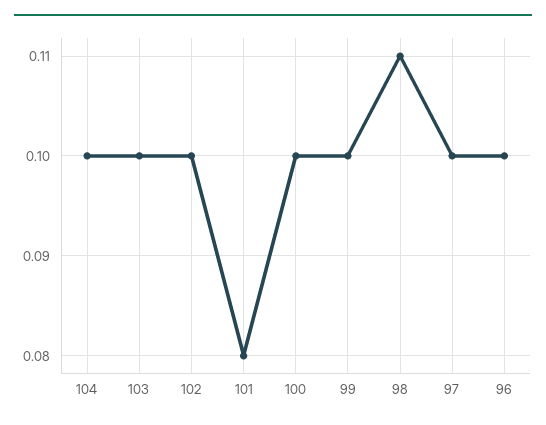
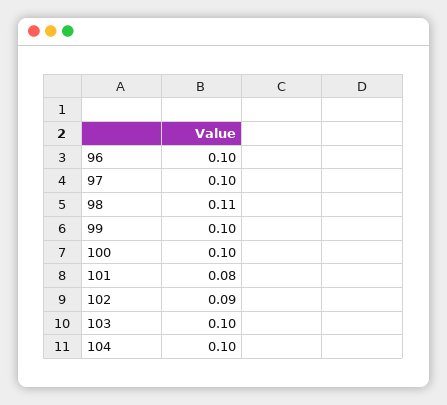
  {
    "104": 0.1,
    "103": 0.1,
-   "102": 0.1,
+   "102": 0.09,
    "101": 0.08,
    "100": 0.1,
    "99": 0.1,
    "98": 0.11,
    "97": 0.1,
    "96": 0.1
  }

